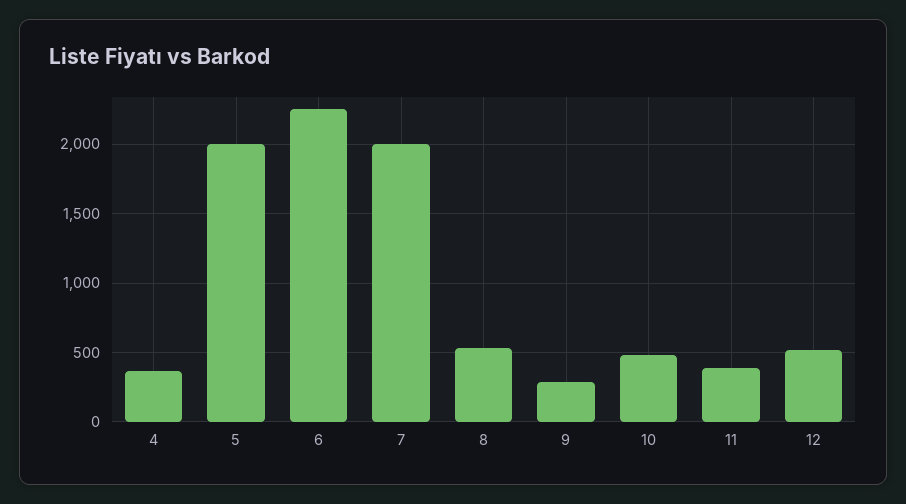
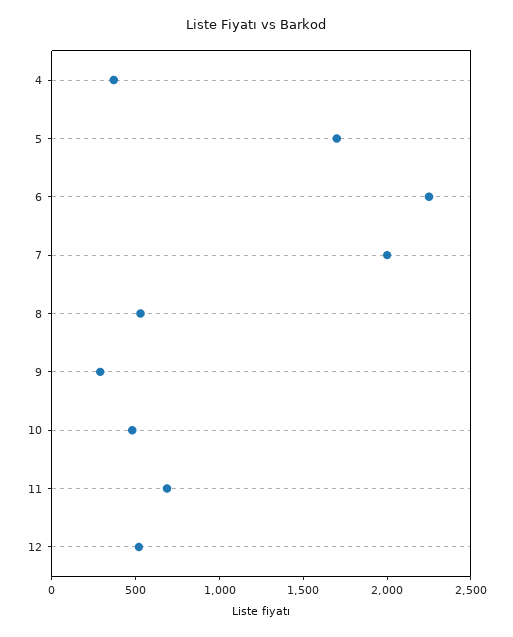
  {
    "4": 350,
-   "5": 2000,
+   "5": 1700,
    "6": 2250,
    "7": 2000,
    "8": 550,
    "9": 300,
    "10": 500,
-   "11": 400,
+   "11": 700,
    "12": 500
  }

